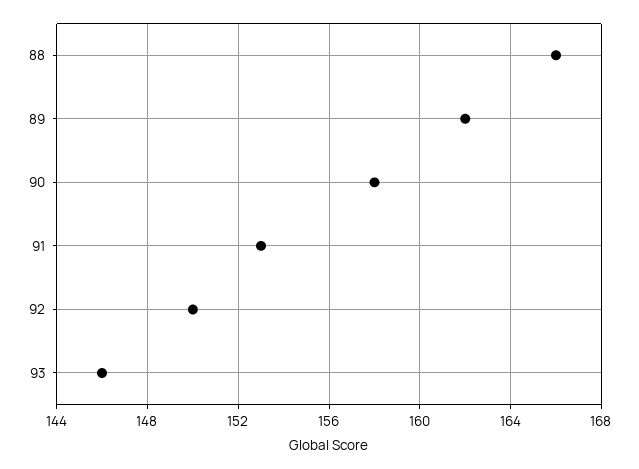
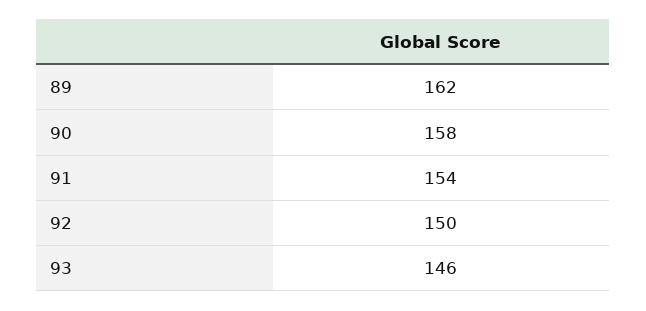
  {
-   "88": 166,
    "89": 162,
    "90": 158,
-   "91": 153,
+   "91": 154,
    "92": 150,
    "93": 146
  }

